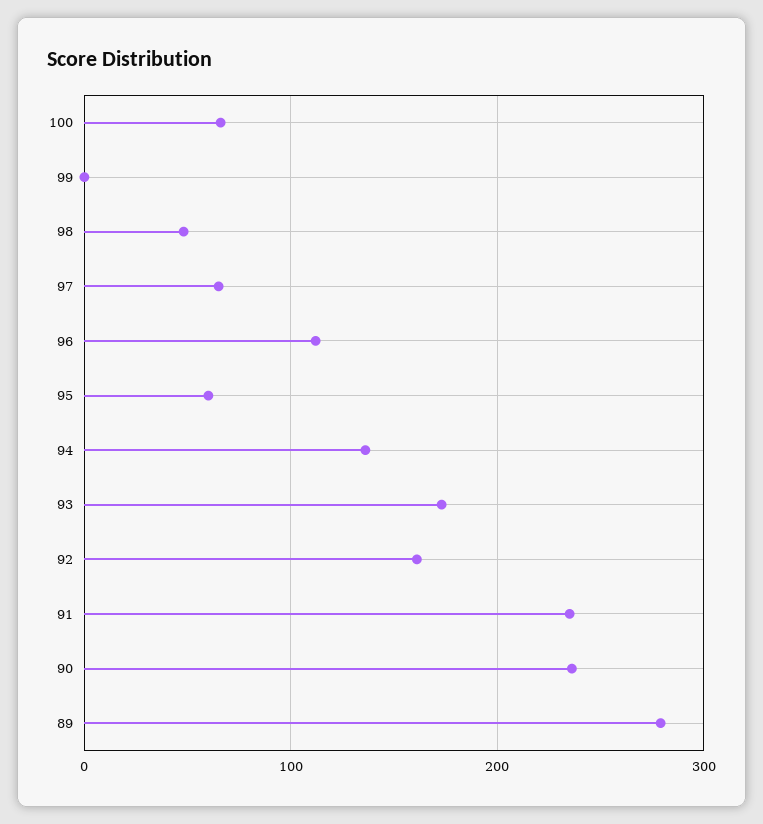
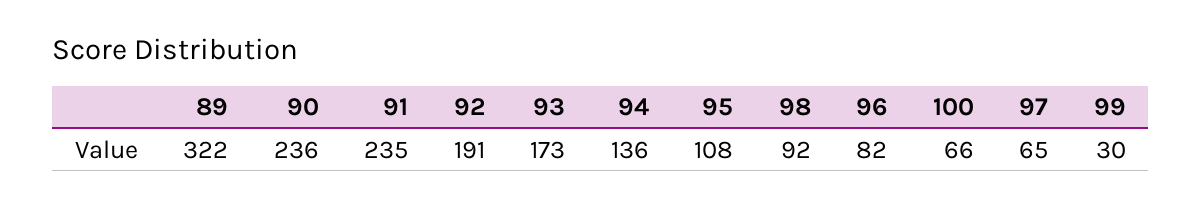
  {
    "100": 66,
-   "99": 0,
+   "99": 30,
-   "98": 50,
+   "98": 92,
    "97": 65,
-   "96": 110,
+   "96": 82,
-   "95": 60,
+   "95": 108,
    "94": 136,
    "93": 173,
-   "92": 160,
+   "92": 191,
    "91": 235,
    "90": 236,
-   "89": 280
+   "89": 322
  }

